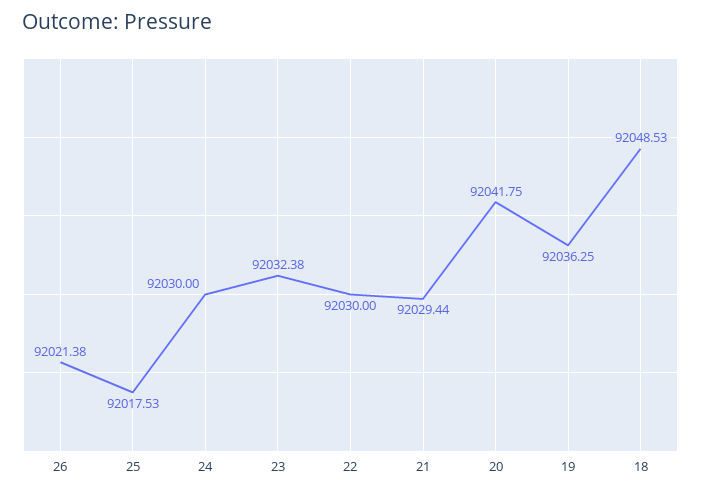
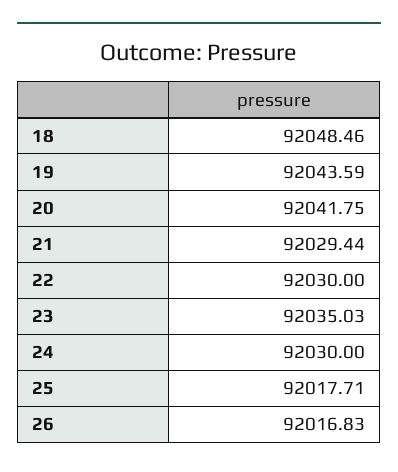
  {
-   "26": 92021.38,
+   "26": 92016.83,
-   "25": 92017.53,
+   "25": 92017.71,
    "24": 92030,
-   "23": 92032.38,
+   "23": 92035.03,
    "22": 92030,
    "21": 92029.44,
    "20": 92041.75,
-   "19": 92036.25,
+   "19": 92043.59,
-   "18": 92048.53
+   "18": 92048.46
  }

